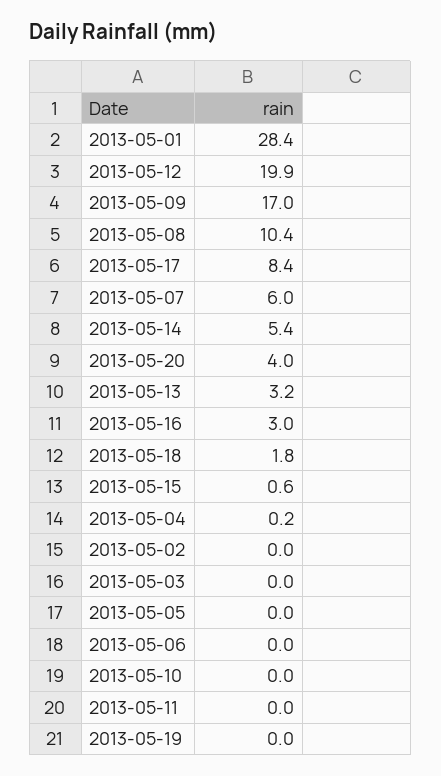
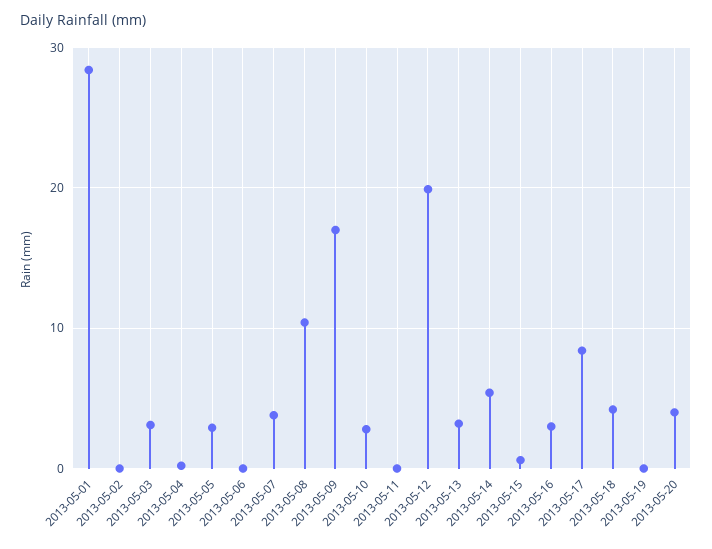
  {
    "2013-05-01": 28.4,
    "2013-05-12": 19.9,
    "2013-05-09": 17,
    "2013-05-08": 10.4,
    "2013-05-17": 8.4,
-   "2013-05-07": 6,
+   "2013-05-07": 4,
    "2013-05-14": 5.4,
    "2013-05-20": 4,
    "2013-05-13": 3.2,
    "2013-05-16": 3,
-   "2013-05-18": 1.8,
+   "2013-05-18": 4,
    "2013-05-15": 0.6,
    "2013-05-04": 0.2,
    "2013-05-02": 0,
-   "2013-05-03": 0,
+   "2013-05-03": 3,
-   "2013-05-05": 0,
+   "2013-05-05": 3,
    "2013-05-06": 0,
-   "2013-05-10": 0,
+   "2013-05-10": 3,
    "2013-05-11": 0,
    "2013-05-19": 0
  }

